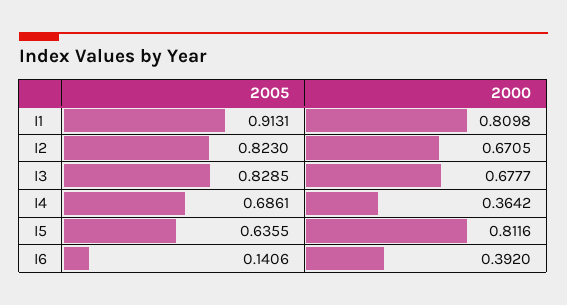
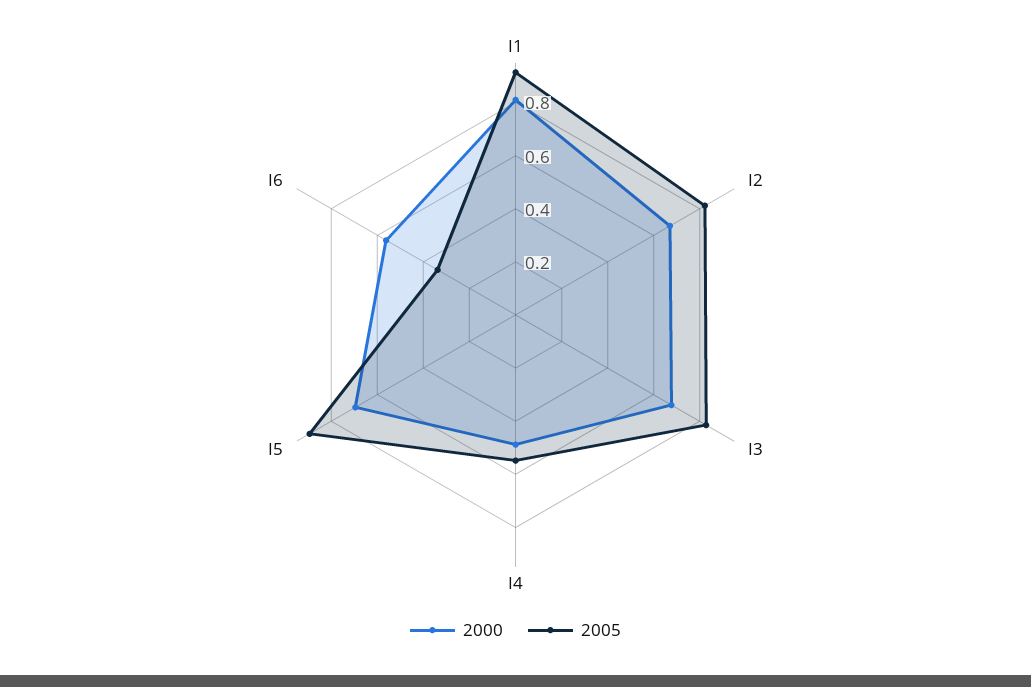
  {
    "2005": {
      "I1": 0.9131,
      "I2": 0.823,
      "I3": 0.8285,
-     "I4": 0.6861,
+     "I4": 0.55,
-     "I5": 0.6355,
+     "I5": 0.9,
-     "I6": 0.1406
+     "I6": 0.35
    },
    "2000": {
      "I1": 0.8098,
      "I2": 0.6705,
      "I3": 0.6777,
-     "I4": 0.3642,
+     "I4": 0.5,
-     "I5": 0.8116,
+     "I5": 0.7,
-     "I6": 0.392
+     "I6": 0.55
    }
  }

